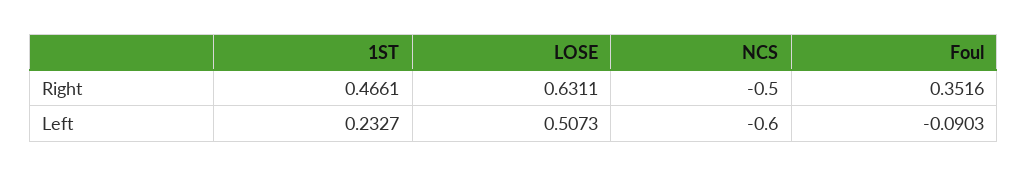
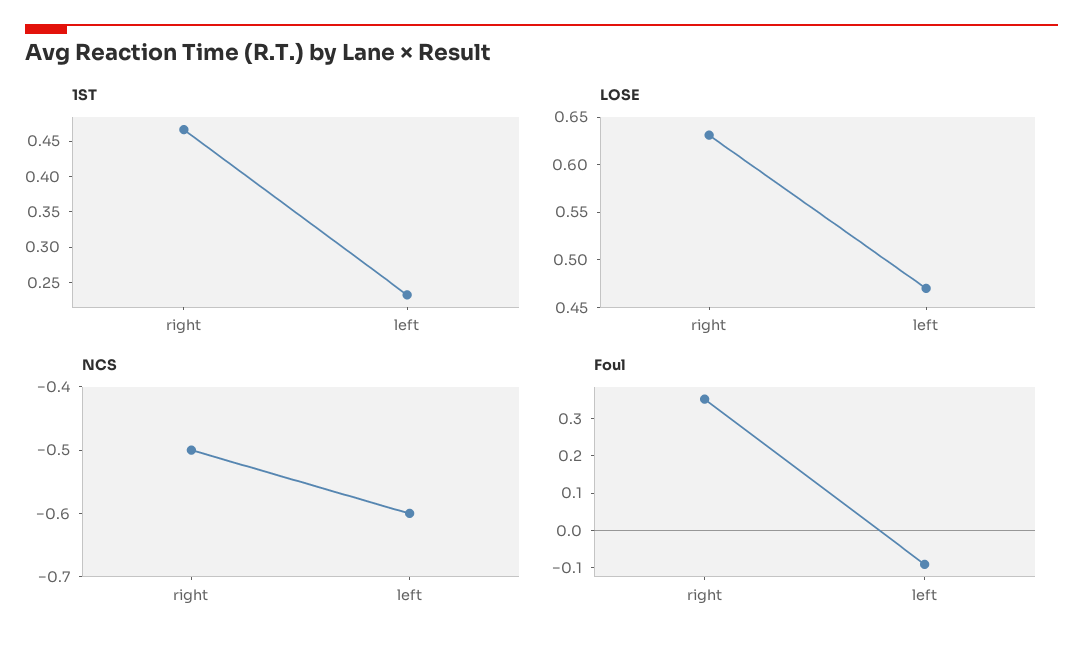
  {
    "1ST": {
      "Right": 0.4661,
      "Left": 0.2327
    },
    "LOSE": {
      "Right": 0.6311,
-     "Left": 0.5073
+     "Left": 0.47
    },
    "NCS": {
      "Right": -0.5,
      "Left": -0.6
    },
    "Foul": {
      "Right": 0.3516,
      "Left": -0.0903
    }
  }

